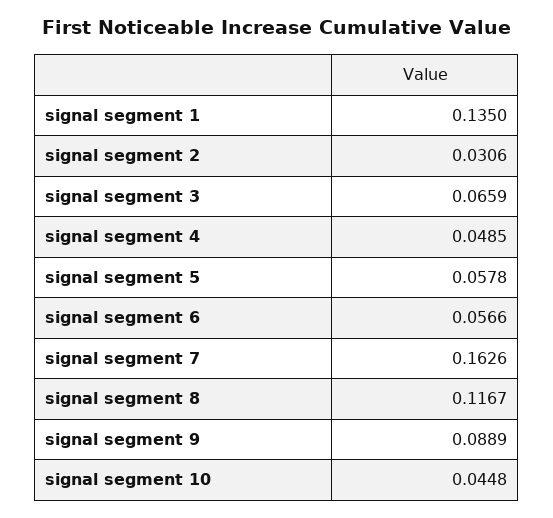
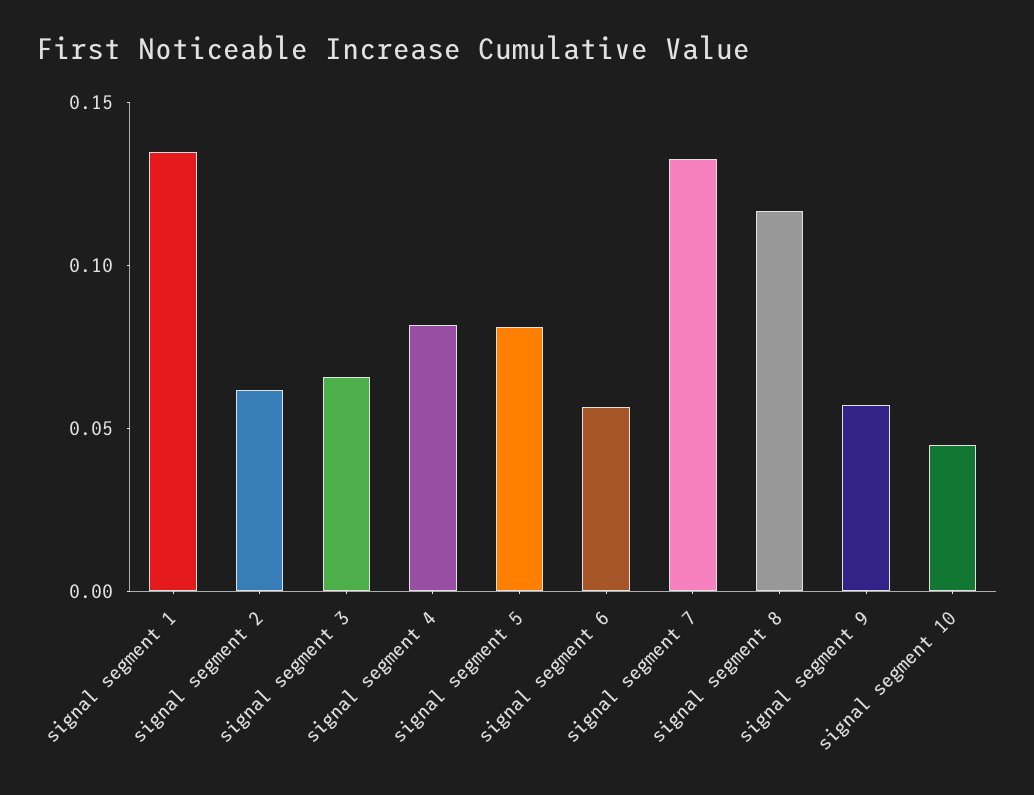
  {
    "signal segment 1": 0.135,
-   "signal segment 2": 0.0306,
+   "signal segment 2": 0.06,
    "signal segment 3": 0.0659,
-   "signal segment 4": 0.0485,
+   "signal segment 4": 0.08,
-   "signal segment 5": 0.0578,
+   "signal segment 5": 0.08,
    "signal segment 6": 0.0566,
-   "signal segment 7": 0.1626,
+   "signal segment 7": 0.13,
    "signal segment 8": 0.1167,
-   "signal segment 9": 0.0889,
+   "signal segment 9": 0.06,
    "signal segment 10": 0.0448
  }

